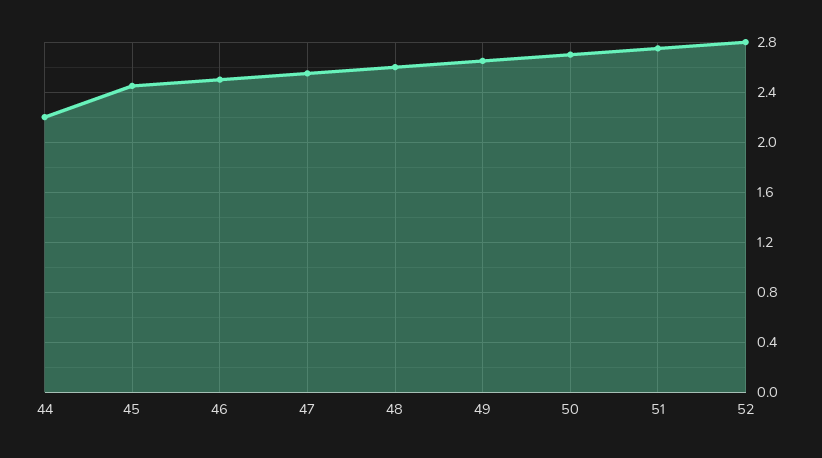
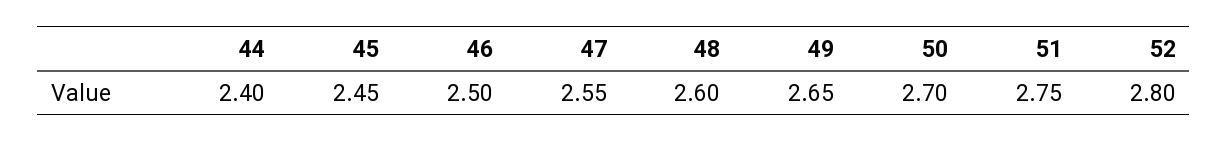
  {
-   "44": 2.2,
+   "44": 2.4,
    "45": 2.45,
    "46": 2.5,
    "47": 2.55,
    "48": 2.6,
    "49": 2.65,
    "50": 2.7,
    "51": 2.75,
    "52": 2.8
  }

